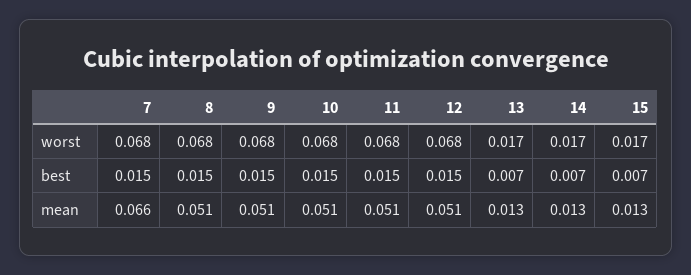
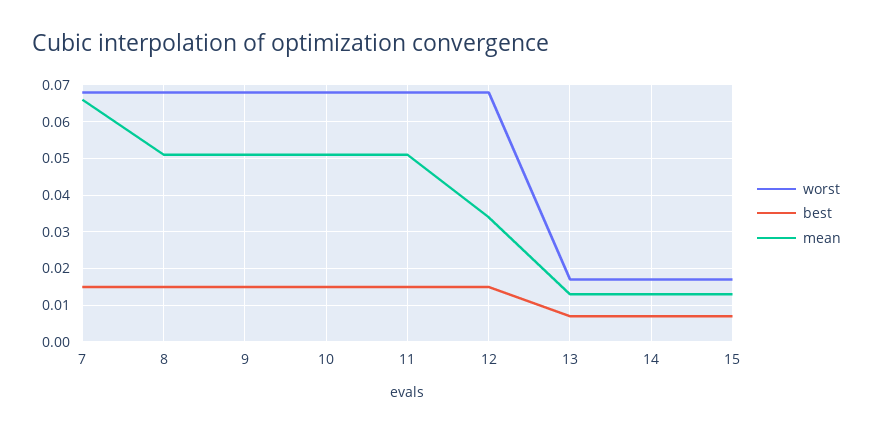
  {
    "worst": {
      "7": 0.068,
      "8": 0.068,
      "9": 0.068,
      "10": 0.068,
      "11": 0.068,
      "12": 0.068,
      "13": 0.017,
      "14": 0.017,
      "15": 0.017
    },
    "best": {
      "7": 0.015,
      "8": 0.015,
      "9": 0.015,
      "10": 0.015,
      "11": 0.015,
      "12": 0.015,
      "13": 0.007,
      "14": 0.007,
      "15": 0.007
    },
    "mean": {
      "7": 0.066,
      "8": 0.051,
      "9": 0.051,
      "10": 0.051,
      "11": 0.051,
-     "12": 0.051,
+     "12": 0.035,
      "13": 0.013,
      "14": 0.013,
      "15": 0.013
    }
  }

